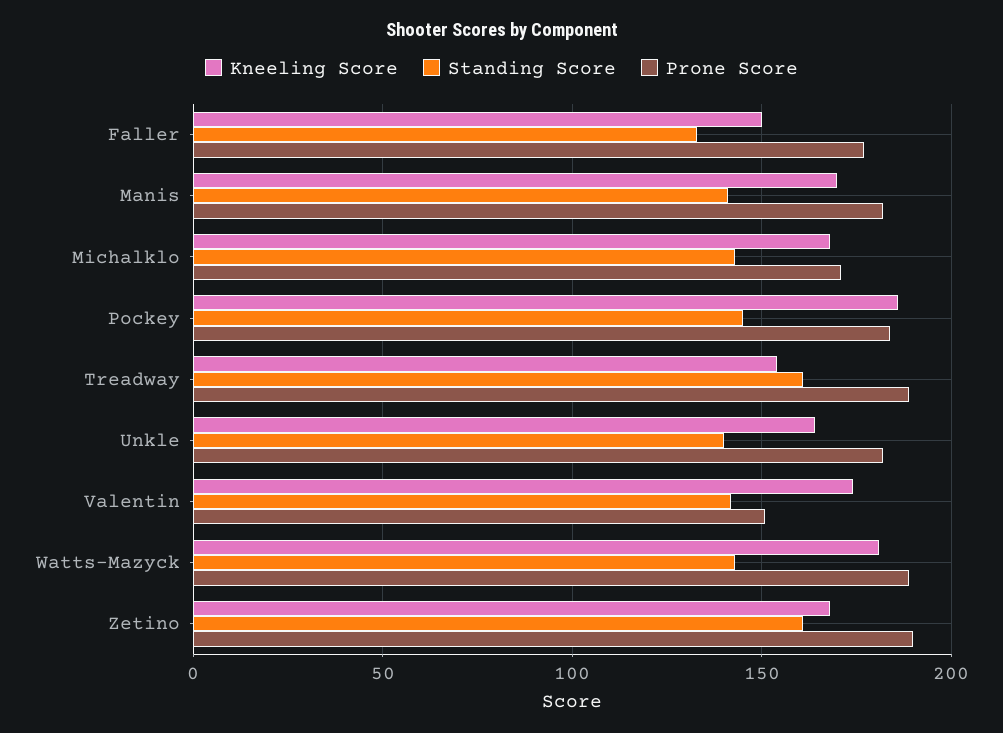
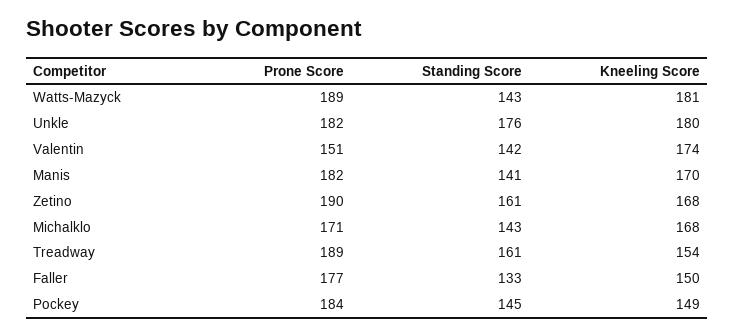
  {
    "Kneeling Score": {
      "Faller": 150,
      "Manis": 170,
      "Michalklo": 168,
-     "Pockey": 185,
+     "Pockey": 149,
      "Treadway": 154,
-     "Unkle": 165,
+     "Unkle": 180,
      "Valentin": 174,
      "Watts-Mazyck": 181,
      "Zetino": 168
    },
    "Standing Score": {
      "Faller": 133,
      "Manis": 141,
      "Michalklo": 143,
      "Pockey": 145,
      "Treadway": 161,
-     "Unkle": 140,
+     "Unkle": 176,
      "Valentin": 142,
      "Watts-Mazyck": 143,
      "Zetino": 161
    },
    "Prone Score": {
      "Faller": 177,
      "Manis": 182,
      "Michalklo": 171,
      "Pockey": 184,
      "Treadway": 189,
      "Unkle": 182,
      "Valentin": 151,
      "Watts-Mazyck": 189,
      "Zetino": 190
    }
  }

